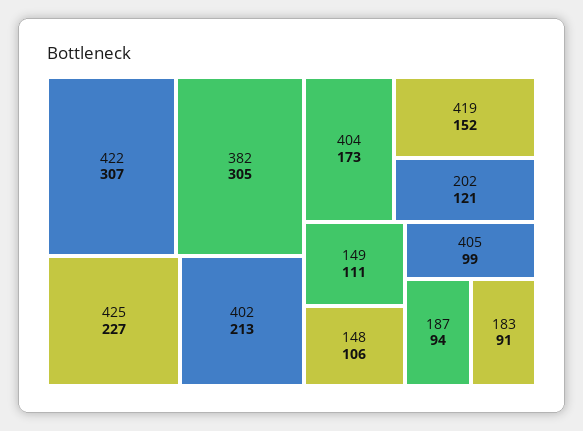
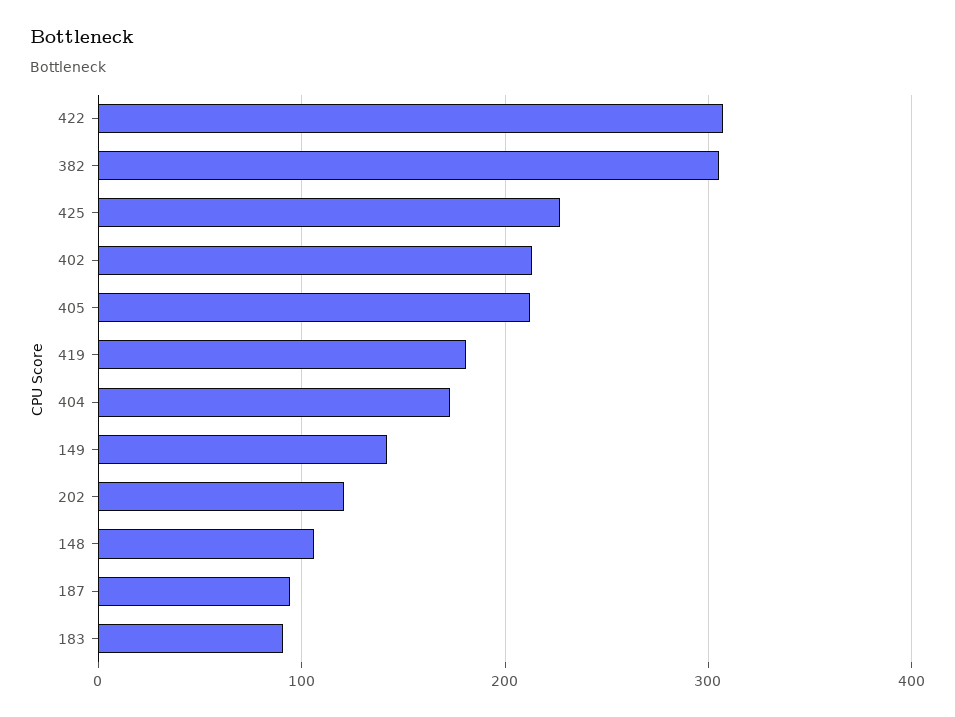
  {
    "422": 307,
    "382": 305,
    "425": 227,
    "402": 213,
    "404": 173,
-   "419": 152,
+   "419": 180,
    "202": 121,
-   "149": 111,
+   "149": 140,
    "148": 106,
-   "405": 99,
+   "405": 210,
    "187": 94,
    "183": 91
  }

